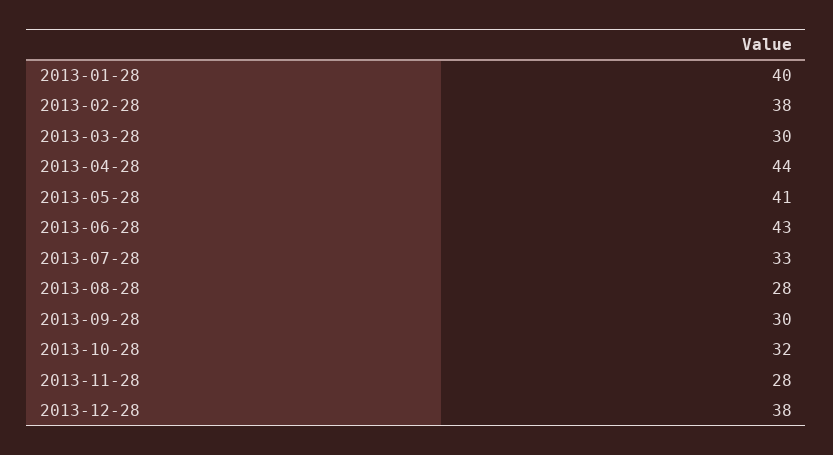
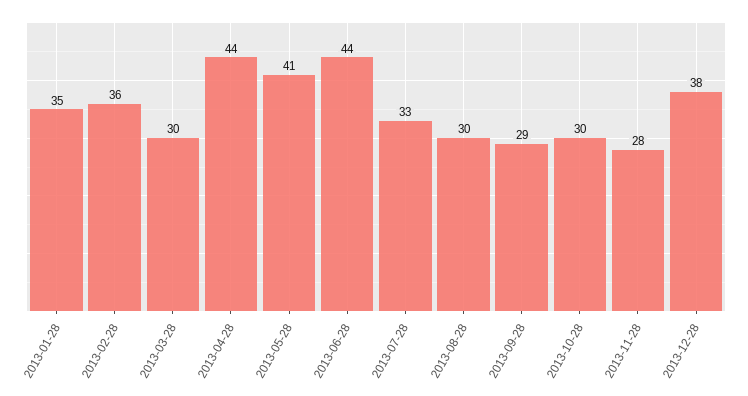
  {
-   "2013-01-28": 40,
+   "2013-01-28": 35,
-   "2013-02-28": 38,
+   "2013-02-28": 36,
    "2013-03-28": 30,
    "2013-04-28": 44,
    "2013-05-28": 41,
-   "2013-06-28": 43,
+   "2013-06-28": 44,
    "2013-07-28": 33,
-   "2013-08-28": 28,
+   "2013-08-28": 30,
-   "2013-09-28": 30,
+   "2013-09-28": 29,
-   "2013-10-28": 32,
+   "2013-10-28": 30,
    "2013-11-28": 28,
    "2013-12-28": 38
  }

